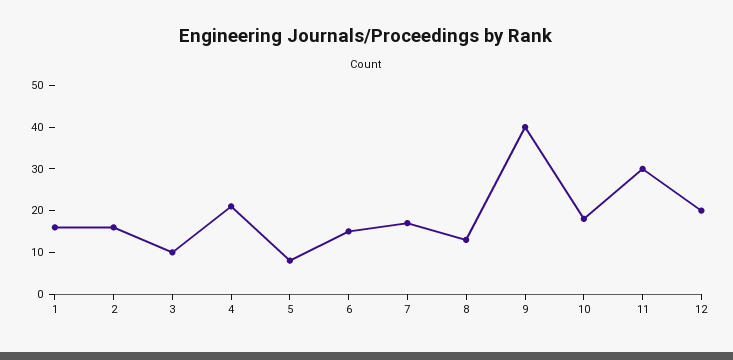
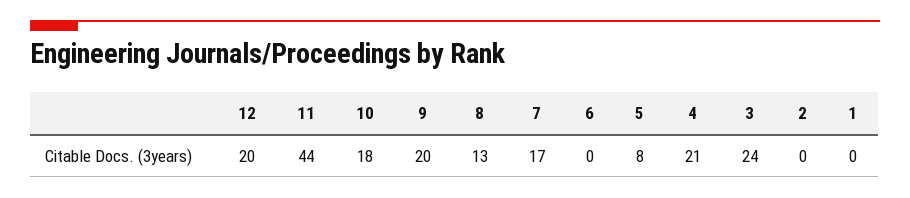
  {
-   "1": 15,
+   "1": 0,
-   "2": 15,
+   "2": 0,
-   "3": 10,
+   "3": 24,
    "4": 21,
    "5": 8,
-   "6": 15,
+   "6": 0,
    "7": 17,
    "8": 13,
-   "9": 40,
+   "9": 20,
    "10": 18,
-   "11": 30,
+   "11": 44,
    "12": 20
  }

